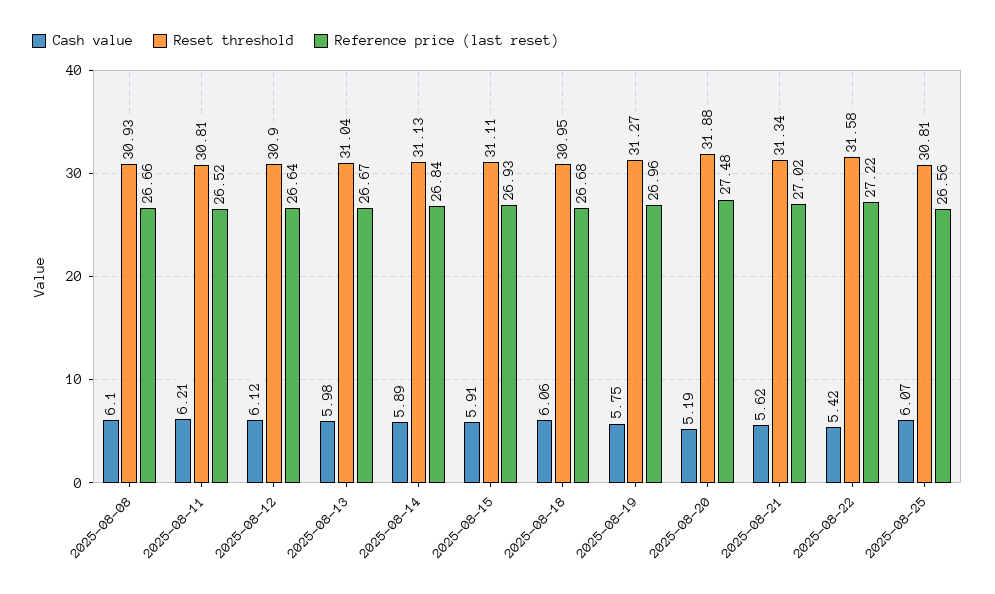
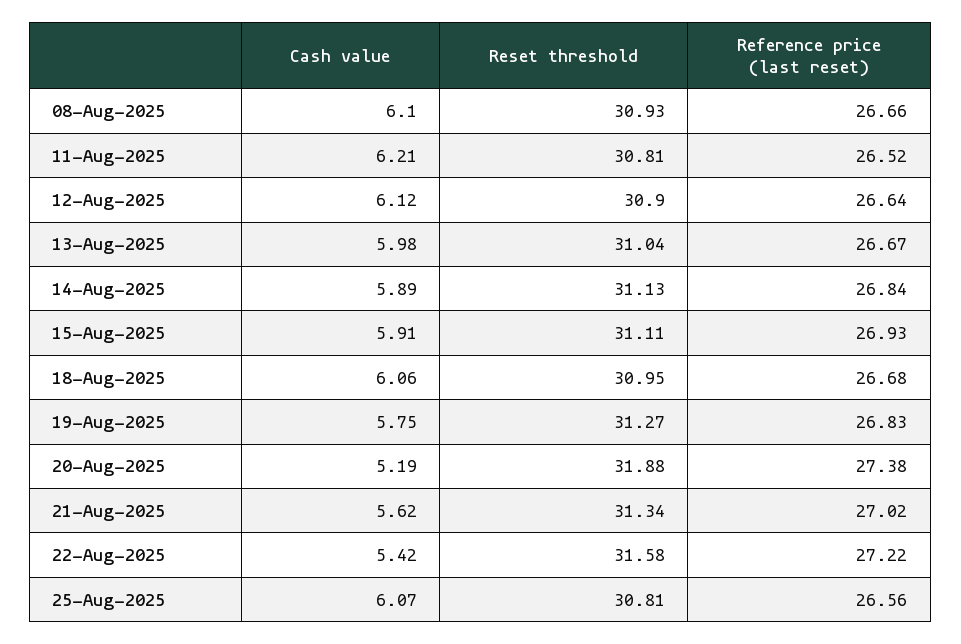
  {
    "Cash value": {
      "2025-08-08": 6.1,
      "2025-08-11": 6.21,
      "2025-08-12": 6.12,
      "2025-08-13": 5.98,
      "2025-08-14": 5.89,
      "2025-08-15": 5.91,
      "2025-08-18": 6.06,
      "2025-08-19": 5.75,
      "2025-08-20": 5.19,
      "2025-08-21": 5.62,
      "2025-08-22": 5.42,
      "2025-08-25": 6.07
    },
    "Reset threshold": {
      "2025-08-08": 30.93,
      "2025-08-11": 30.81,
      "2025-08-12": 30.9,
      "2025-08-13": 31.04,
      "2025-08-14": 31.13,
      "2025-08-15": 31.11,
      "2025-08-18": 30.95,
      "2025-08-19": 31.27,
      "2025-08-20": 31.88,
      "2025-08-21": 31.34,
      "2025-08-22": 31.58,
      "2025-08-25": 30.81
    },
    "Reference price (last reset)": {
      "2025-08-08": 26.66,
      "2025-08-11": 26.52,
      "2025-08-12": 26.64,
      "2025-08-13": 26.67,
      "2025-08-14": 26.84,
      "2025-08-15": 26.93,
      "2025-08-18": 26.68,
-     "2025-08-19": 26.96,
+     "2025-08-19": 26.83,
-     "2025-08-20": 27.48,
+     "2025-08-20": 27.38,
      "2025-08-21": 27.02,
      "2025-08-22": 27.22,
      "2025-08-25": 26.56
    }
  }

